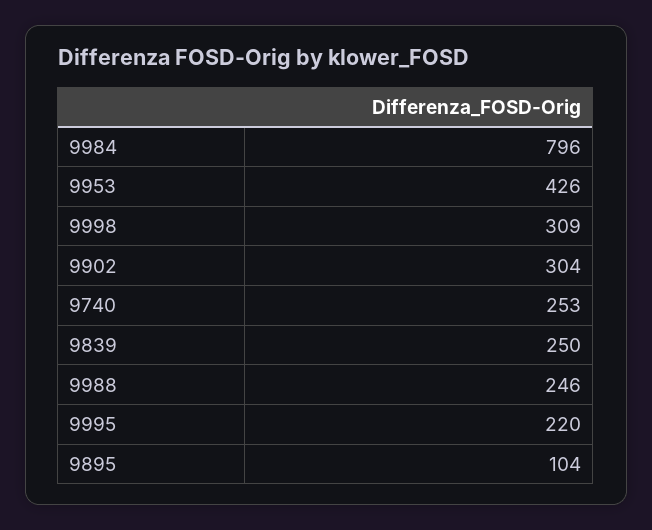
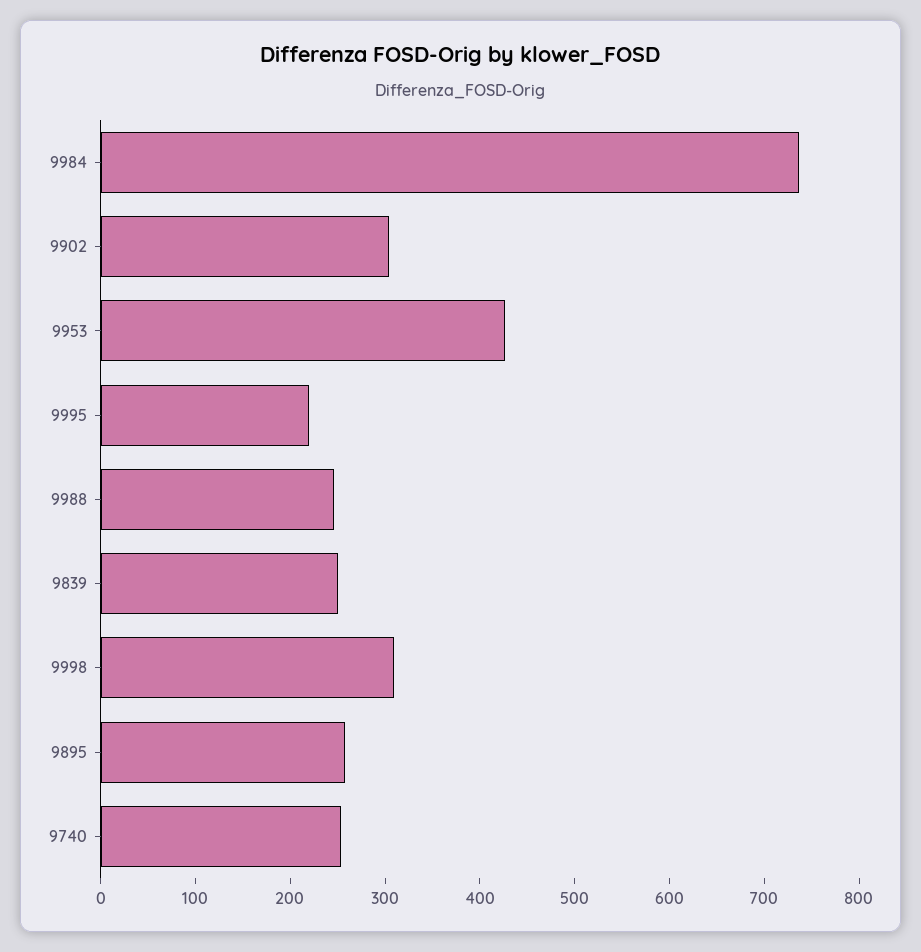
  {
-   "9984": 796,
+   "9984": 740,
    "9953": 426,
    "9998": 309,
    "9902": 304,
    "9740": 253,
    "9839": 250,
    "9988": 246,
    "9995": 220,
-   "9895": 104
+   "9895": 260
  }

